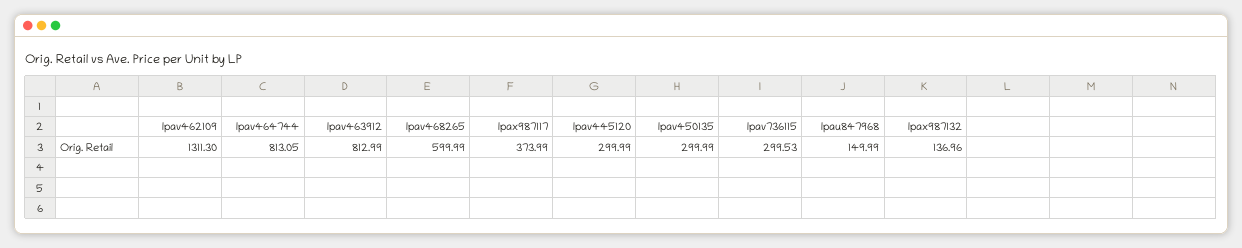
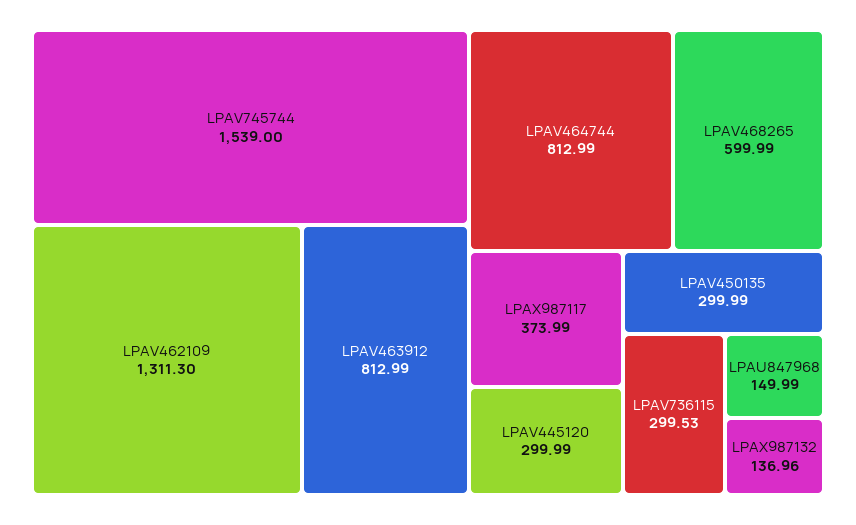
  {
    "lpav462109": 1311.3,
-   "lpav464744": 813.05,
+   "lpav464744": 812.99,
    "lpav463912": 812.99,
    "lpav468265": 599.99,
    "lpax987117": 373.99,
    "lpav445120": 299.99,
    "lpav450135": 299.99,
    "lpav736115": 299.53,
    "lpau847968": 149.99,
-   "lpax987132": 136.96
+   "lpax987132": 136.96,
+   "LPAV745744": 1539
  }

